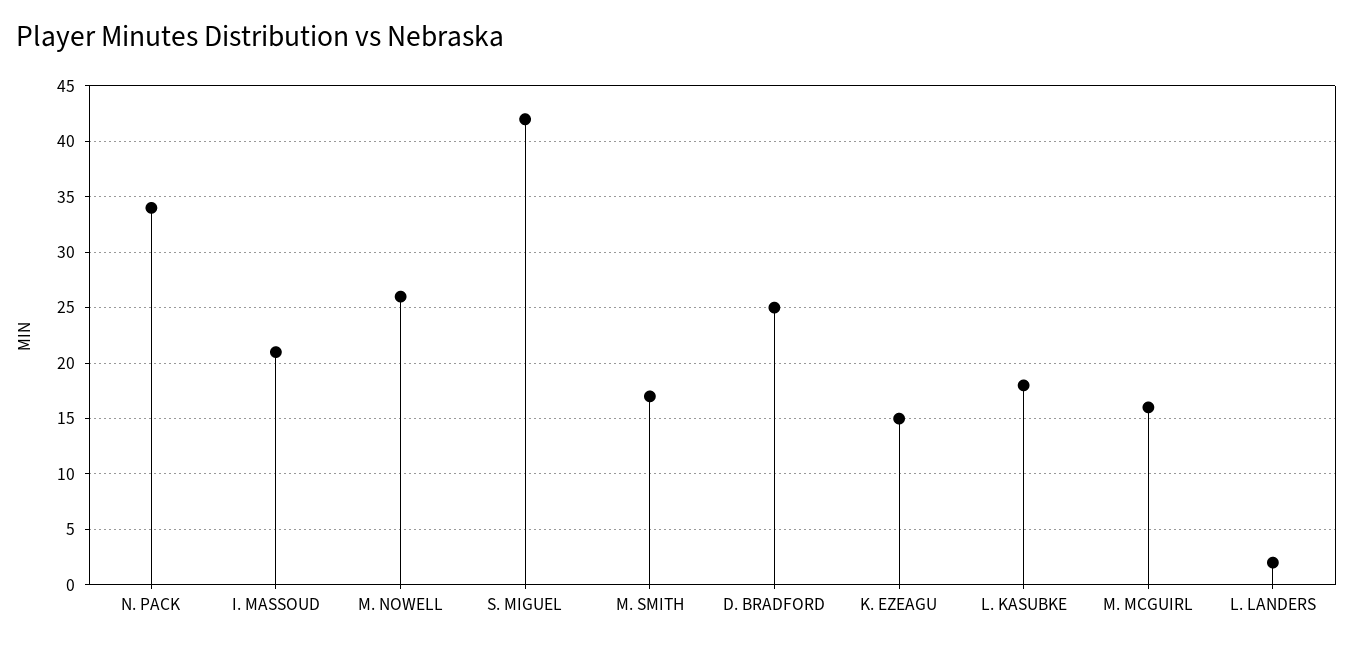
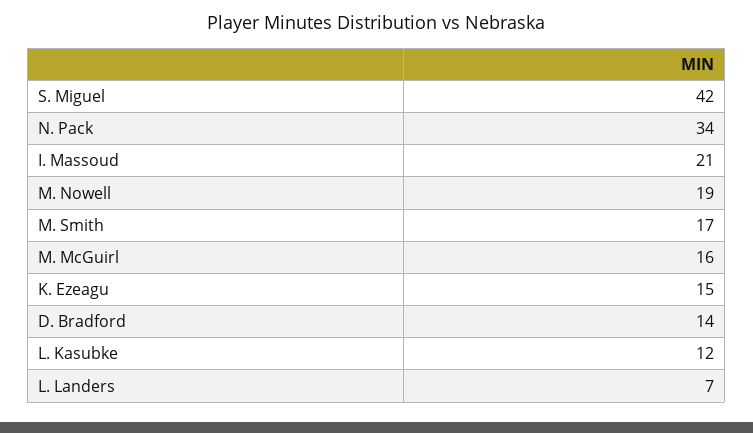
  {
    "N. PACK": 34,
    "I. MASSOUD": 21,
-   "M. NOWELL": 26,
+   "M. NOWELL": 19,
    "S. MIGUEL": 42,
    "M. SMITH": 17,
-   "D. BRADFORD": 25,
+   "D. BRADFORD": 14,
    "K. EZEAGU": 15,
-   "L. KASUBKE": 18,
+   "L. KASUBKE": 12,
    "M. MCGUIRL": 16,
-   "L. LANDERS": 2
+   "L. LANDERS": 7
  }

